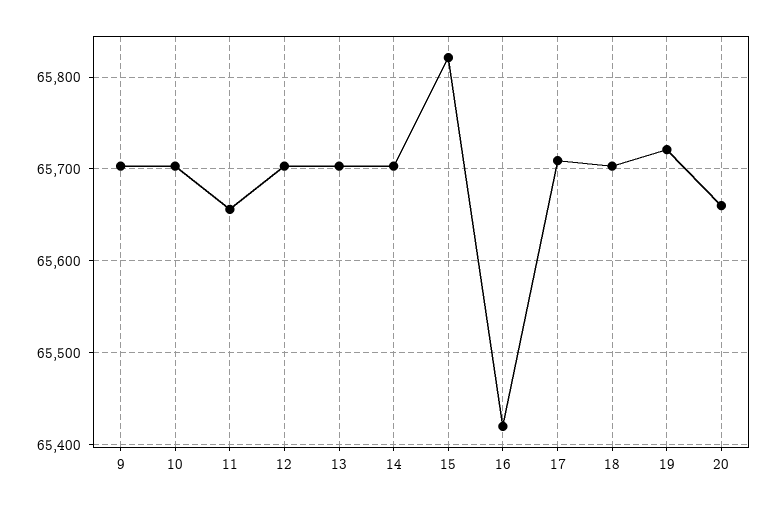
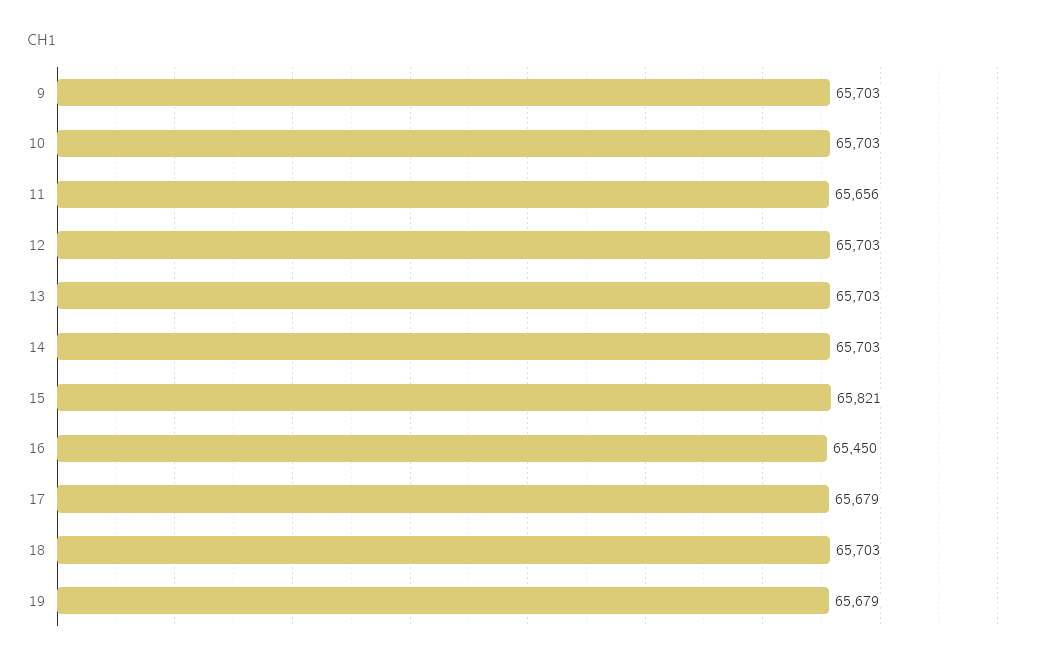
  {
    "9": 65703,
    "10": 65703,
    "11": 65656,
    "12": 65703,
    "13": 65703,
    "14": 65703,
    "15": 65821,
-   "16": 65420,
+   "16": 65450,
-   "17": 65710,
+   "17": 65679,
    "18": 65703,
-   "19": 65720,
+   "19": 65679
-   "20": 65660
  }

